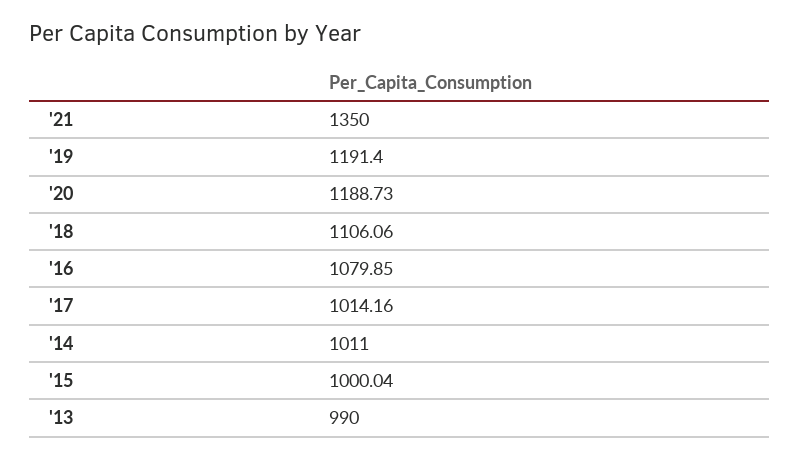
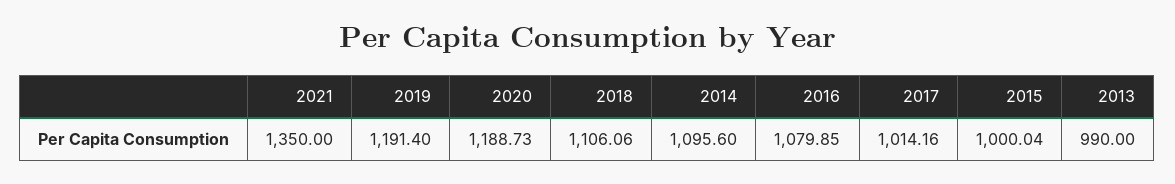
  {
    "'21": 1350,
    "'19": 1191.4,
    "'20": 1188.73,
    "'18": 1106.06,
    "'16": 1079.85,
    "'17": 1014.16,
-   "'14": 1011,
+   "'14": 1095.6,
    "'15": 1000.04,
    "'13": 990
  }

